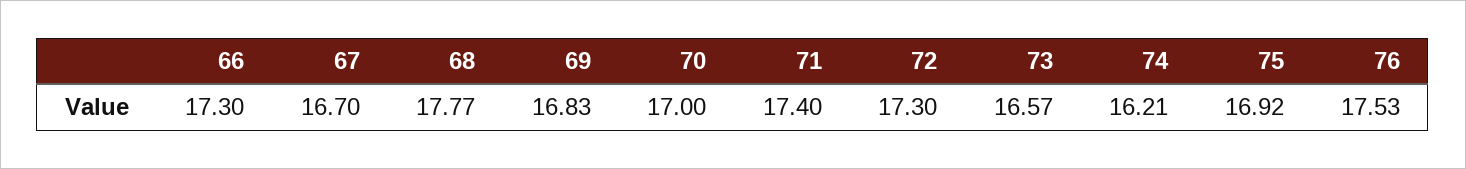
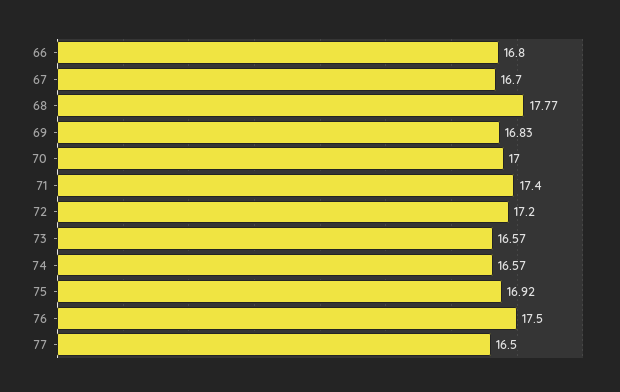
  {
-   "66": 17.3,
+   "66": 16.8,
    "67": 16.7,
    "68": 17.77,
    "69": 16.83,
    "70": 17,
    "71": 17.4,
-   "72": 17.3,
+   "72": 17.2,
    "73": 16.57,
-   "74": 16.21,
+   "74": 16.57,
    "75": 16.92,
-   "76": 17.53
+   "76": 17.5,
+   "77": 16.5
  }

